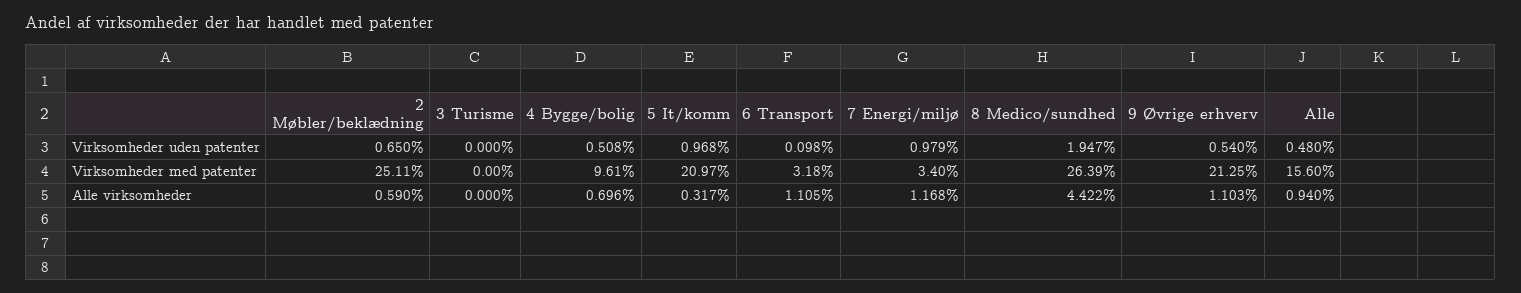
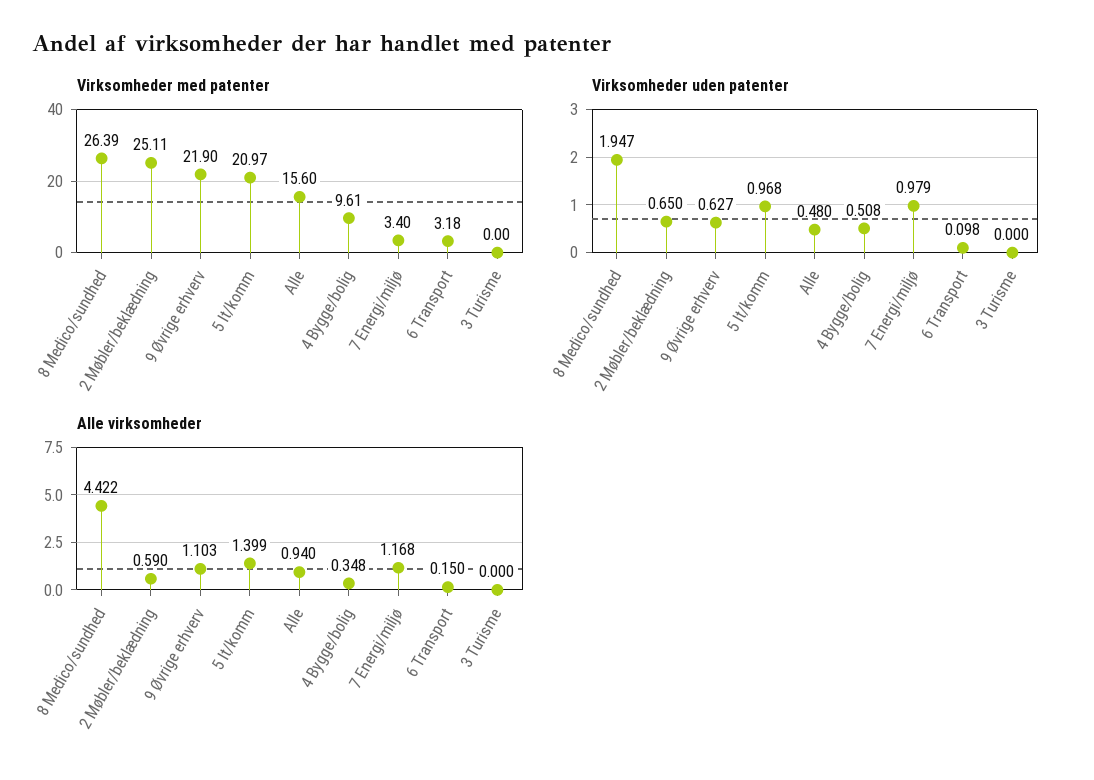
  {
    "Virksomheder uden patenter": {
      "2 Møbler/beklædning": 0.65,
      "3 Turisme": 0,
      "4 Bygge/bolig": 0.508,
      "5 It/komm": 0.968,
      "6 Transport": 0.098,
      "7 Energi/miljø": 0.979,
      "8 Medico/sundhed": 1.947,
-     "9 Øvrige erhverv": 0.54,
+     "9 Øvrige erhverv": 0.627,
      "Alle": 0.48
    },
    "Virksomheder med patenter": {
      "2 Møbler/beklædning": 25.11,
      "3 Turisme": 0,
      "4 Bygge/bolig": 9.61,
      "5 It/komm": 20.97,
      "6 Transport": 3.18,
      "7 Energi/miljø": 3.4,
      "8 Medico/sundhed": 26.39,
-     "9 Øvrige erhverv": 21.25,
+     "9 Øvrige erhverv": 21.9,
      "Alle": 15.6
    },
    "Alle virksomheder": {
      "2 Møbler/beklædning": 0.59,
      "3 Turisme": 0,
-     "4 Bygge/bolig": 0.696,
+     "4 Bygge/bolig": 0.348,
-     "5 It/komm": 0.317,
+     "5 It/komm": 1.399,
-     "6 Transport": 1.105,
+     "6 Transport": 0.15,
      "7 Energi/miljø": 1.168,
      "8 Medico/sundhed": 4.422,
      "9 Øvrige erhverv": 1.103,
      "Alle": 0.94
    }
  }

